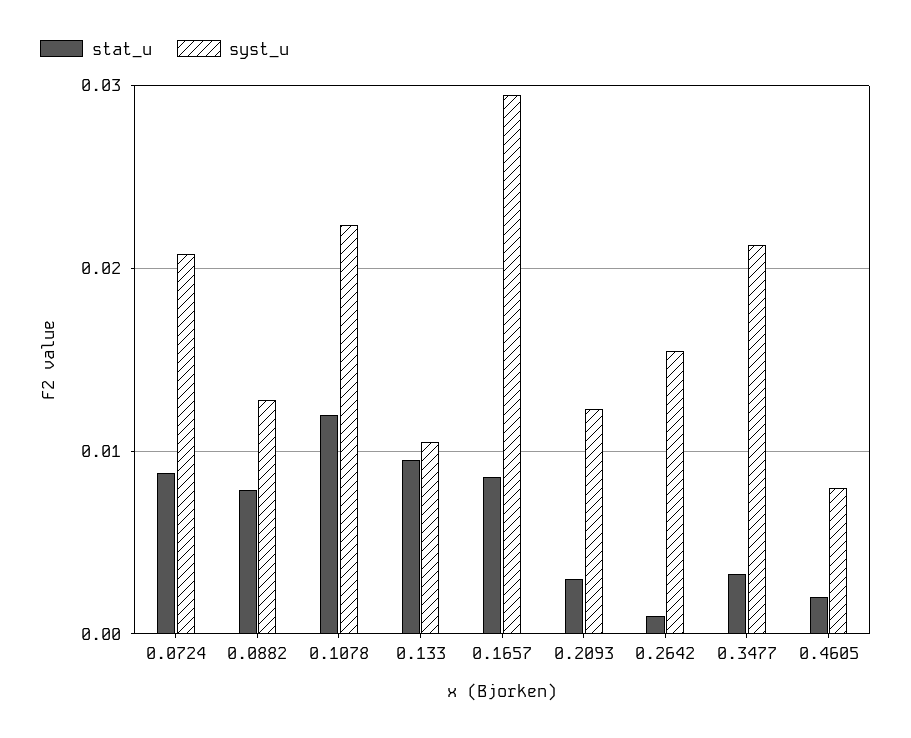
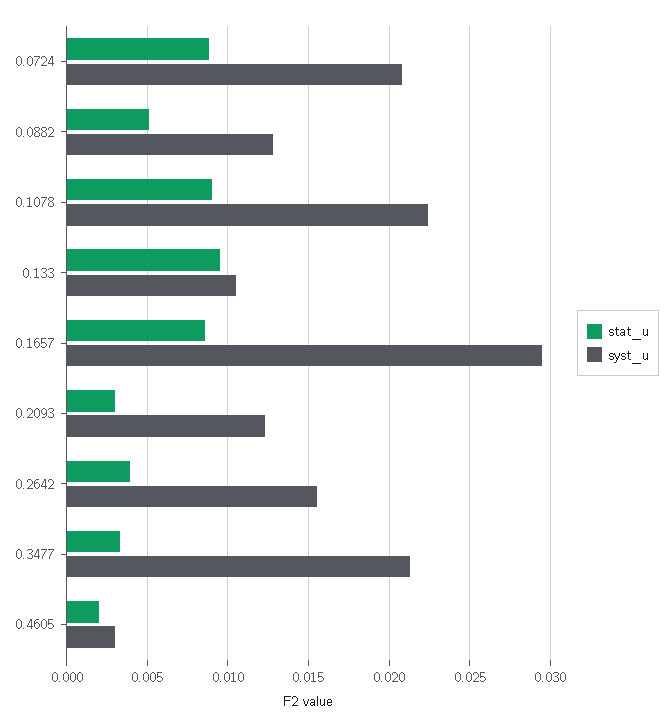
  {
    "stat_u": {
      "0.0724": 0.009,
-     "0.0882": 0.008,
+     "0.0882": 0.005,
-     "0.1078": 0.012,
+     "0.1078": 0.009,
      "0.133": 0.0095,
      "0.1657": 0.0085,
      "0.2093": 0.003,
-     "0.2642": 0.001,
+     "0.2642": 0.004,
      "0.3477": 0.0035,
      "0.4605": 0.002
    },
    "syst_u": {
      "0.0724": 0.021,
      "0.0882": 0.013,
      "0.1078": 0.0225,
      "0.133": 0.0105,
      "0.1657": 0.0295,
      "0.2093": 0.0125,
      "0.2642": 0.0155,
      "0.3477": 0.0215,
-     "0.4605": 0.008
+     "0.4605": 0.003
    }
  }

